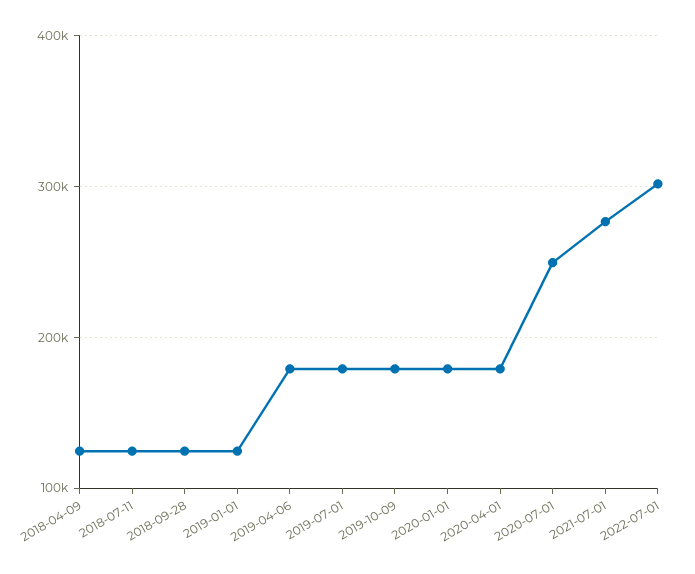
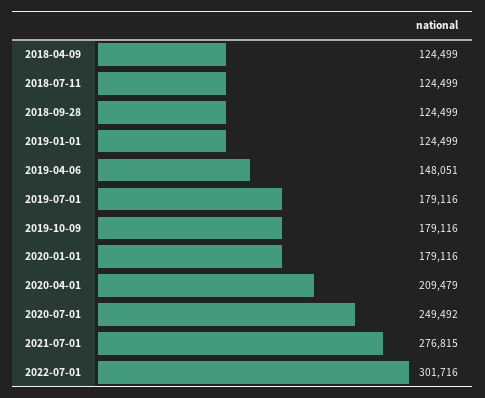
  {
    "2018-04-09": 124499,
    "2018-07-11": 124499,
    "2018-09-28": 124499,
    "2019-01-01": 124499,
-   "2019-04-06": 180000,
+   "2019-04-06": 148051,
    "2019-07-01": 179116,
    "2019-10-09": 179116,
    "2020-01-01": 179116,
-   "2020-04-01": 180000,
+   "2020-04-01": 209479,
    "2020-07-01": 249492,
    "2021-07-01": 276815,
    "2022-07-01": 301716
  }

